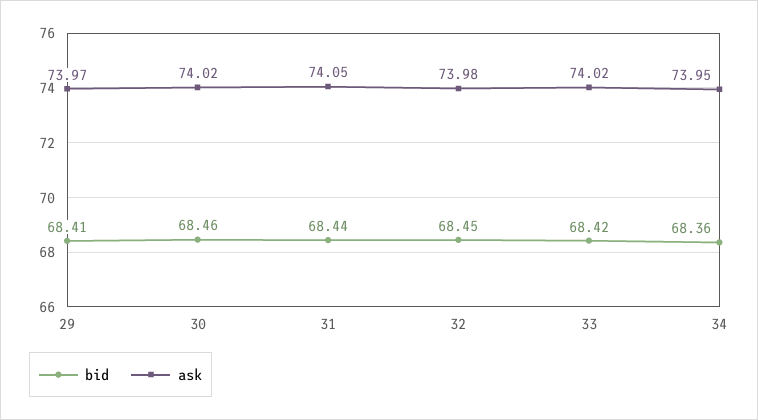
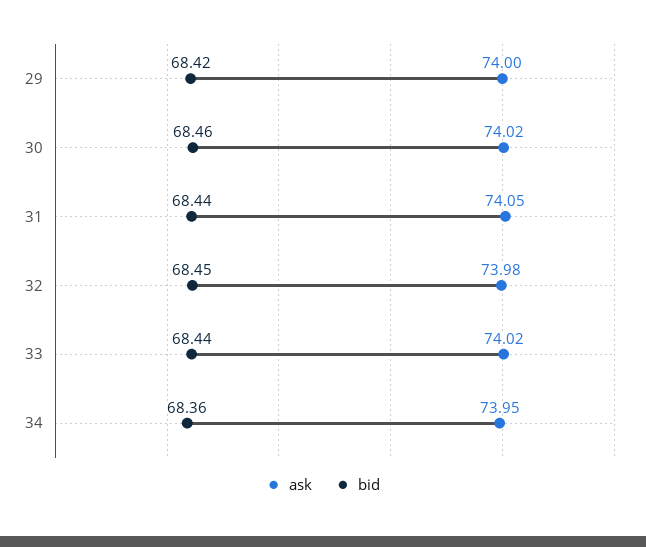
  {
    "bid": {
-     "29": 68.41,
+     "29": 68.42,
      "30": 68.46,
      "31": 68.44,
      "32": 68.45,
-     "33": 68.42,
+     "33": 68.44,
      "34": 68.36
    },
    "ask": {
-     "29": 73.97,
+     "29": 74,
      "30": 74.02,
      "31": 74.05,
      "32": 73.98,
      "33": 74.02,
      "34": 73.95
    }
  }

